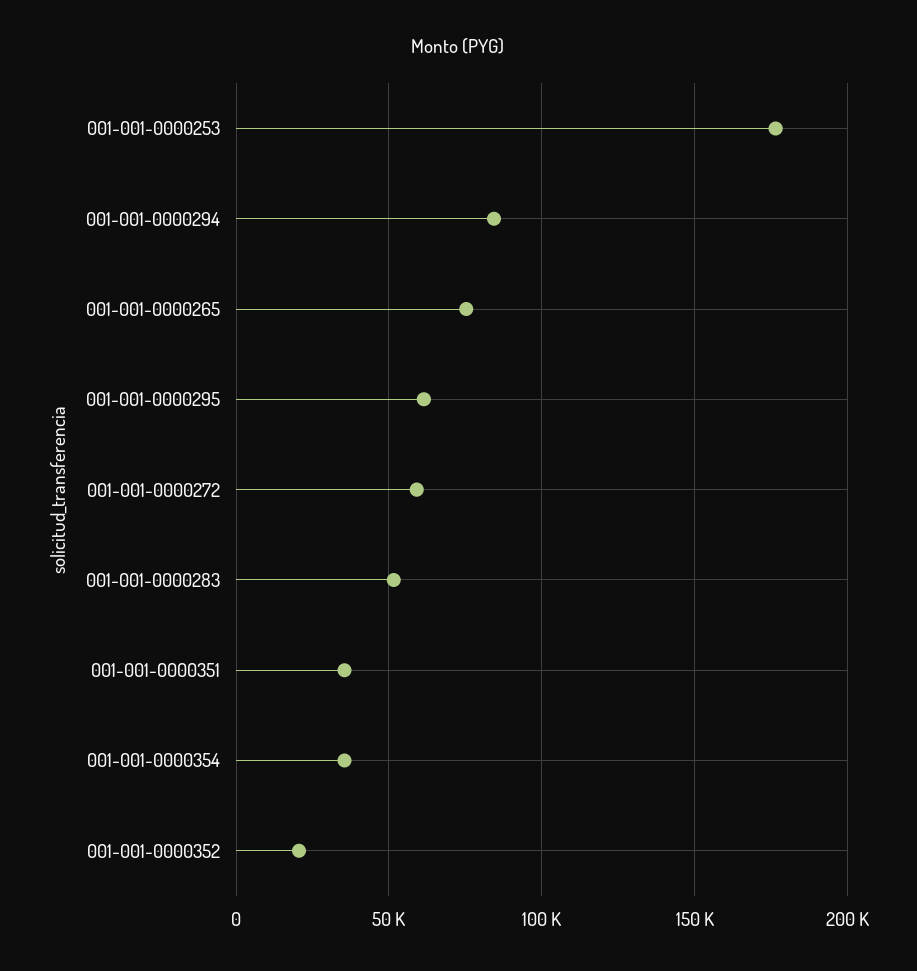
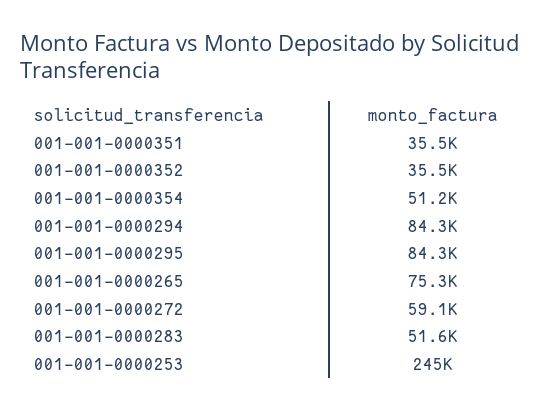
  {
-   "001-001-0000253": 175000,
+   "001-001-0000253": 245000,
    "001-001-0000294": 84300,
    "001-001-0000265": 75300,
-   "001-001-0000295": 60000,
+   "001-001-0000295": 84300,
    "001-001-0000272": 59100,
    "001-001-0000283": 51600,
    "001-001-0000351": 35500,
-   "001-001-0000354": 35000,
+   "001-001-0000354": 51200,
-   "001-001-0000352": 20000
+   "001-001-0000352": 35500
  }

